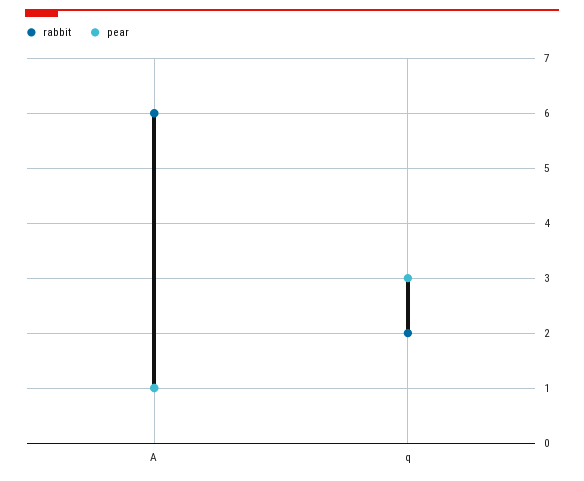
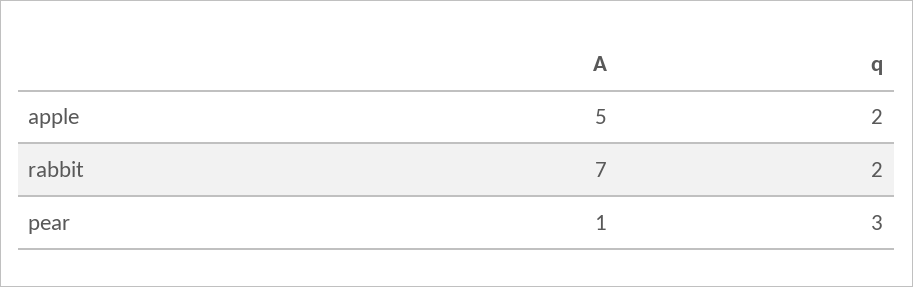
  {
    "rabbit": {
-     "A": 6,
+     "A": 7,
      "q": 2
    },
    "pear": {
      "A": 1,
      "q": 3
-   }
+   },
+   "apple": {
+     "A": 5,
+     "q": 2
+   }
  }

